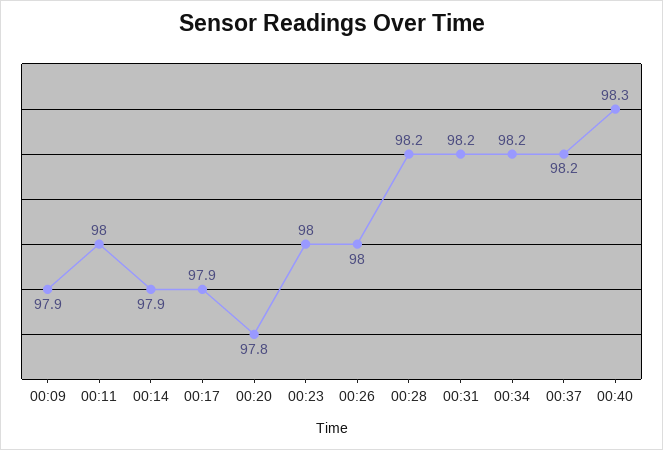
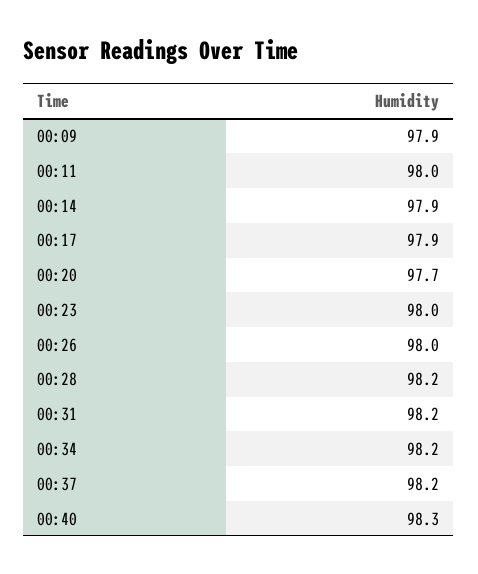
  {
    "00:09": 97.9,
    "00:11": 98,
    "00:14": 97.9,
    "00:17": 97.9,
-   "00:20": 97.8,
+   "00:20": 97.7,
    "00:23": 98,
    "00:26": 98,
    "00:28": 98.2,
    "00:31": 98.2,
    "00:34": 98.2,
    "00:37": 98.2,
    "00:40": 98.3
  }

